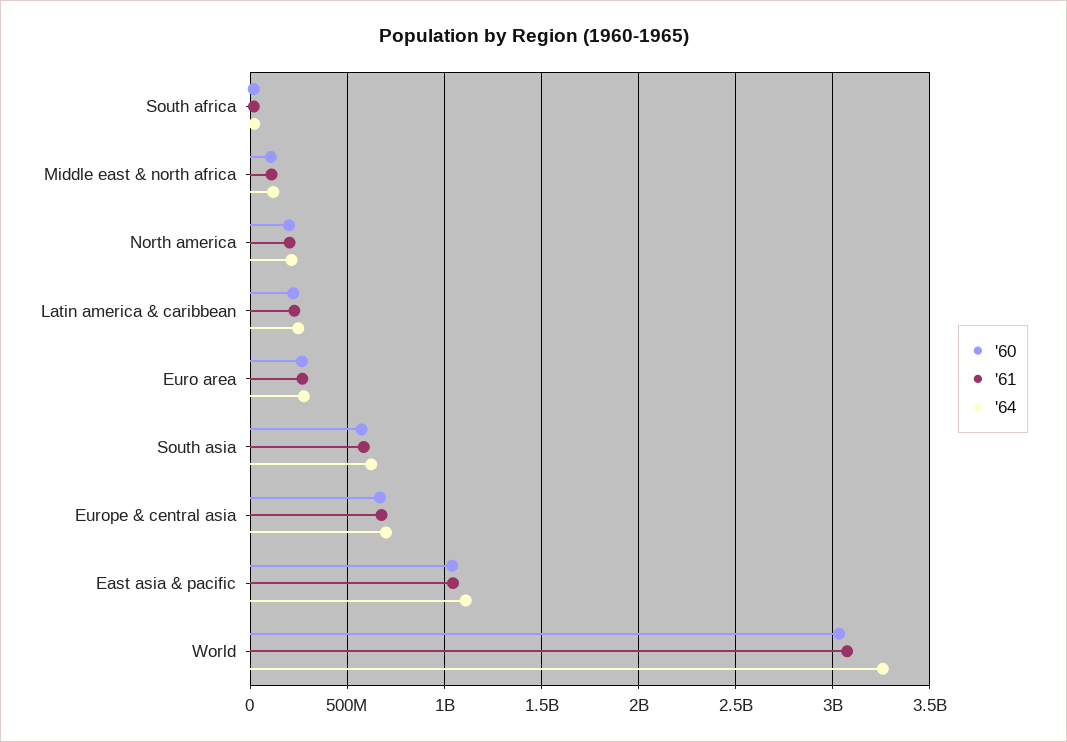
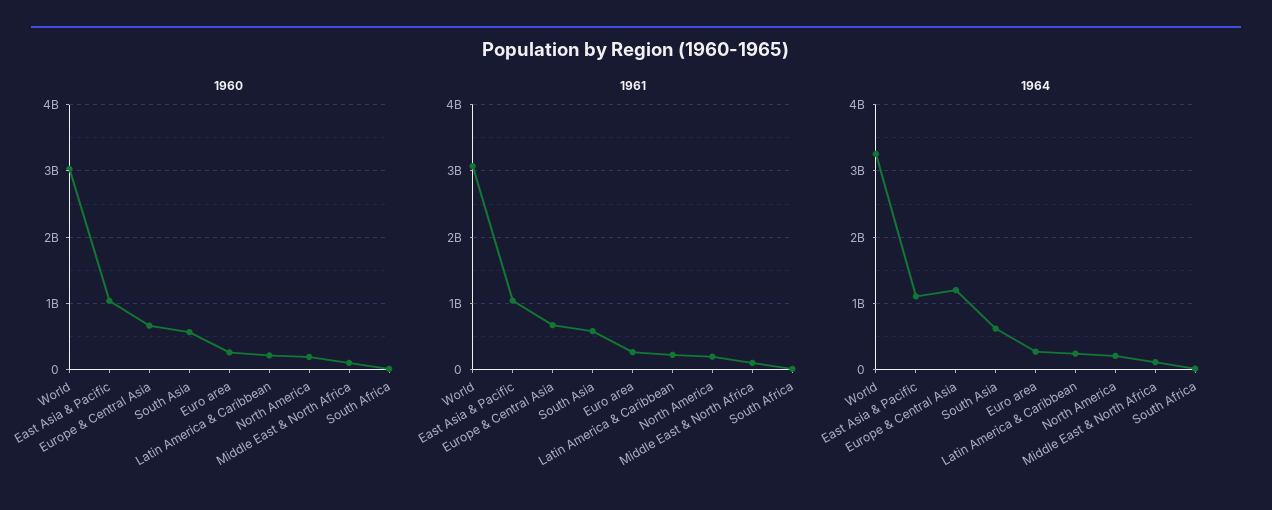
  {
    "'60": {
      "South africa": 0,
      "Middle east & north africa": 100000000,
      "North america": 200000000,
      "Latin america & caribbean": 200000000,
      "Euro area": 250000000,
      "South asia": 550000000,
      "Europe & central asia": 650000000,
      "East asia & pacific": 1050000000,
      "World": 3050000000
    },
    "'61": {
      "South africa": 0,
      "Middle east & north africa": 100000000,
      "North america": 200000000,
      "Latin america & caribbean": 250000000,
      "Euro area": 250000000,
      "South asia": 600000000,
      "Europe & central asia": 650000000,
      "East asia & pacific": 1050000000,
      "World": 3050000000
    },
    "'64": {
      "South africa": 0,
      "Middle east & north africa": 100000000,
      "North america": 200000000,
      "Latin america & caribbean": 250000000,
      "Euro area": 300000000,
      "South asia": 600000000,
-     "Europe & central asia": 700000000,
+     "Europe & central asia": 1200000000,
      "East asia & pacific": 1100000000,
      "World": 3250000000
    }
  }

